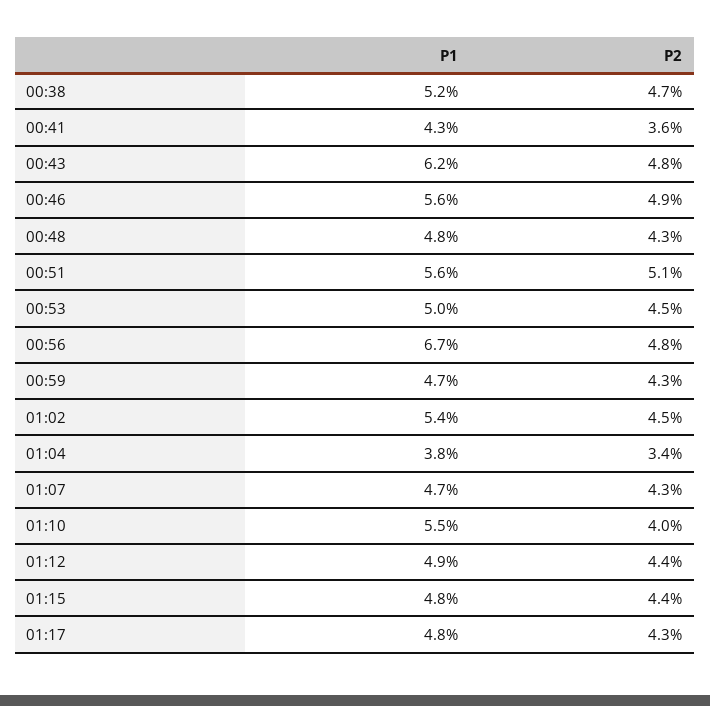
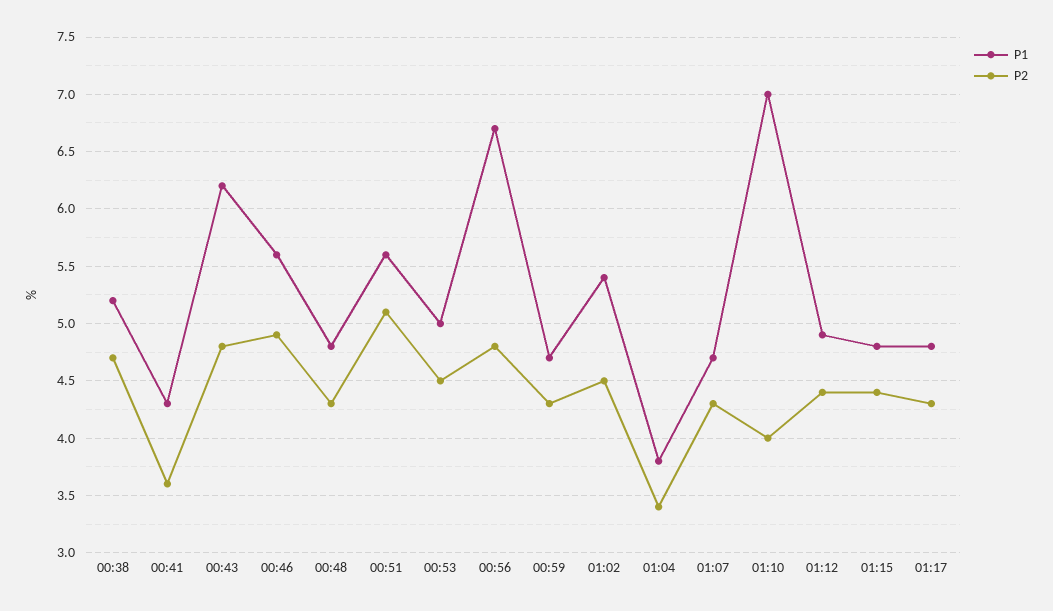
  {
    "P1": {
      "00:38": 5.2,
      "00:41": 4.3,
      "00:43": 6.2,
      "00:46": 5.6,
      "00:48": 4.8,
      "00:51": 5.6,
      "00:53": 5,
      "00:56": 6.7,
      "00:59": 4.7,
      "01:02": 5.4,
      "01:04": 3.8,
      "01:07": 4.7,
-     "01:10": 5.5,
+     "01:10": 7,
      "01:12": 4.9,
      "01:15": 4.8,
      "01:17": 4.8
    },
    "P2": {
      "00:38": 4.7,
      "00:41": 3.6,
      "00:43": 4.8,
      "00:46": 4.9,
      "00:48": 4.3,
      "00:51": 5.1,
      "00:53": 4.5,
      "00:56": 4.8,
      "00:59": 4.3,
      "01:02": 4.5,
      "01:04": 3.4,
      "01:07": 4.3,
      "01:10": 4,
      "01:12": 4.4,
      "01:15": 4.4,
      "01:17": 4.3
    }
  }

